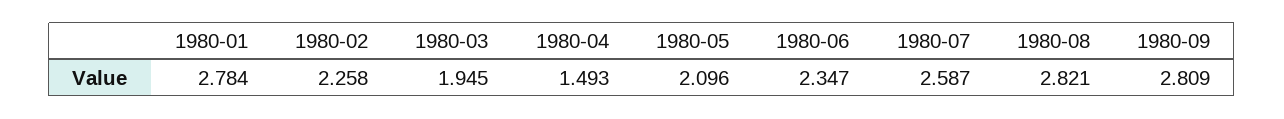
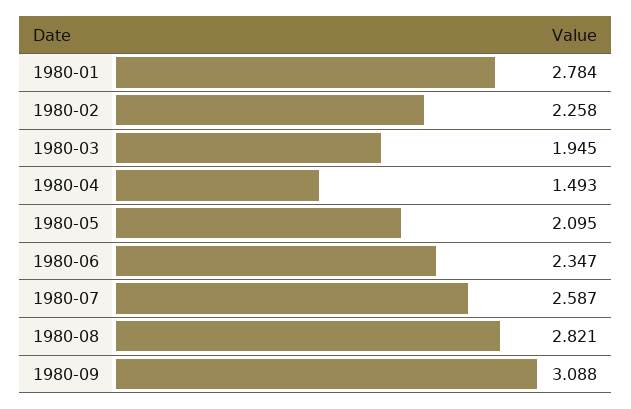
  {
    "1980-01": 2.784,
    "1980-02": 2.258,
    "1980-03": 1.945,
    "1980-04": 1.493,
-   "1980-05": 2.096,
+   "1980-05": 2.095,
    "1980-06": 2.347,
    "1980-07": 2.587,
    "1980-08": 2.821,
-   "1980-09": 2.809
+   "1980-09": 3.088
  }

